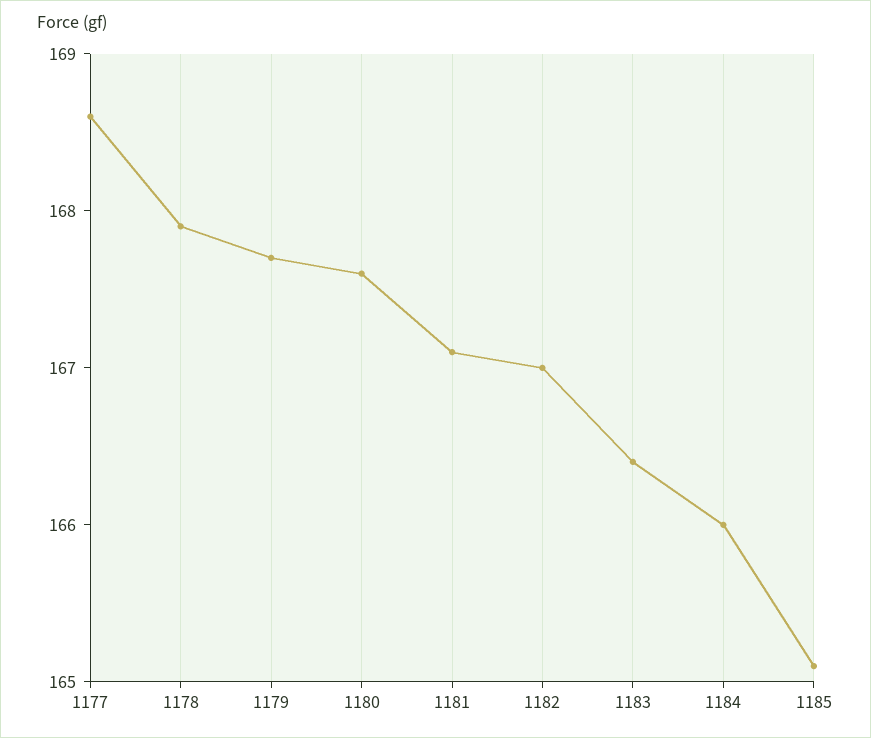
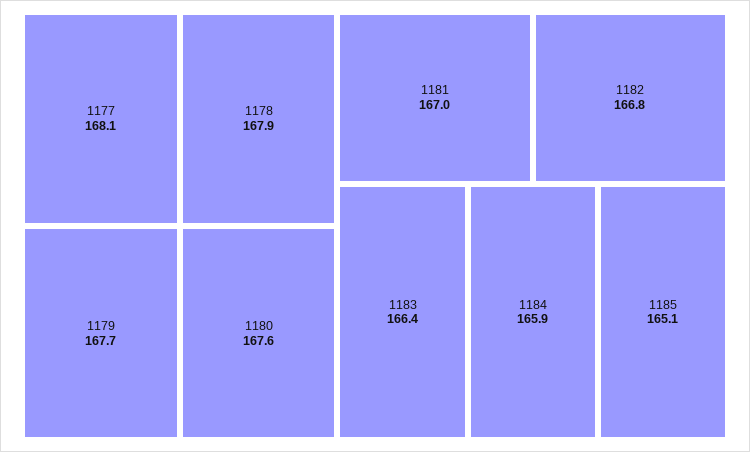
  {
-   "1177": 168.6,
+   "1177": 168.1,
    "1178": 167.9,
    "1179": 167.7,
    "1180": 167.6,
-   "1181": 167.1,
+   "1181": 167,
-   "1182": 167,
+   "1182": 166.8,
    "1183": 166.4,
-   "1184": 166,
+   "1184": 165.9,
    "1185": 165.1
  }

